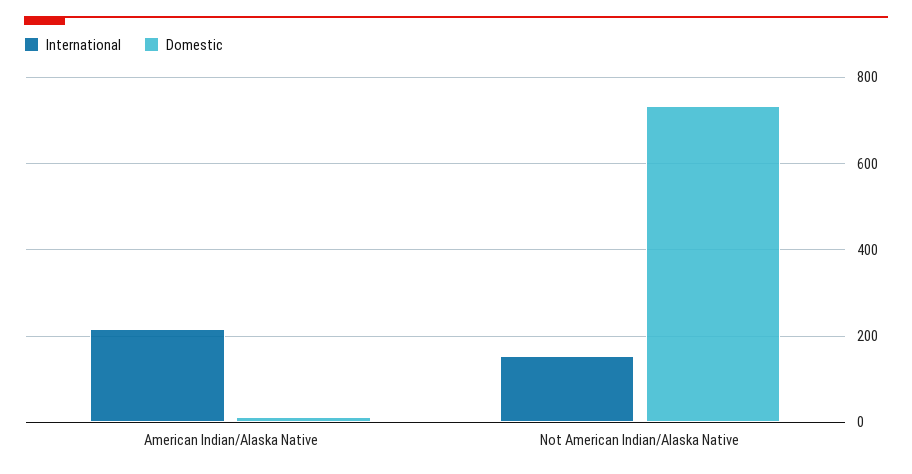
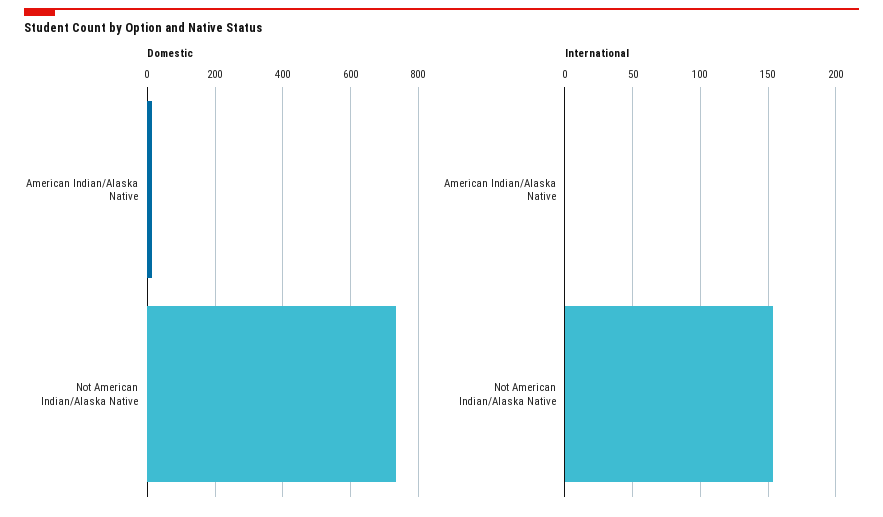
  {
    "International": {
-     "American Indian/Alaska Native": 220,
+     "American Indian/Alaska Native": 0,
      "Not American Indian/Alaska Native": 155
    },
    "Domestic": {
      "American Indian/Alaska Native": 20,
      "Not American Indian/Alaska Native": 740
    }
  }

